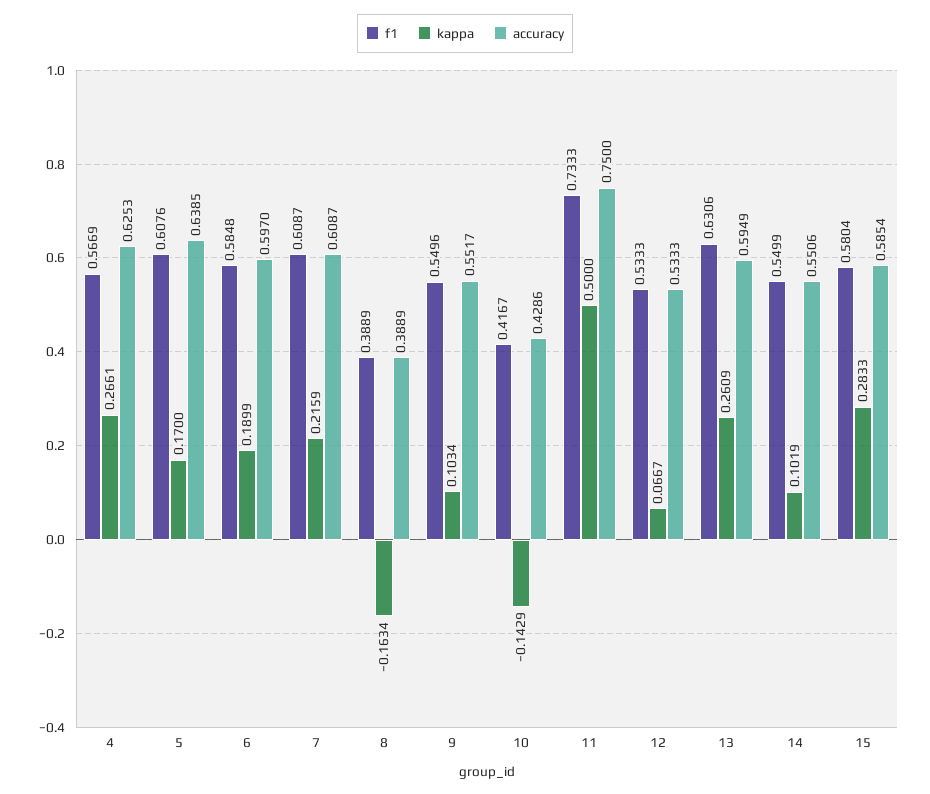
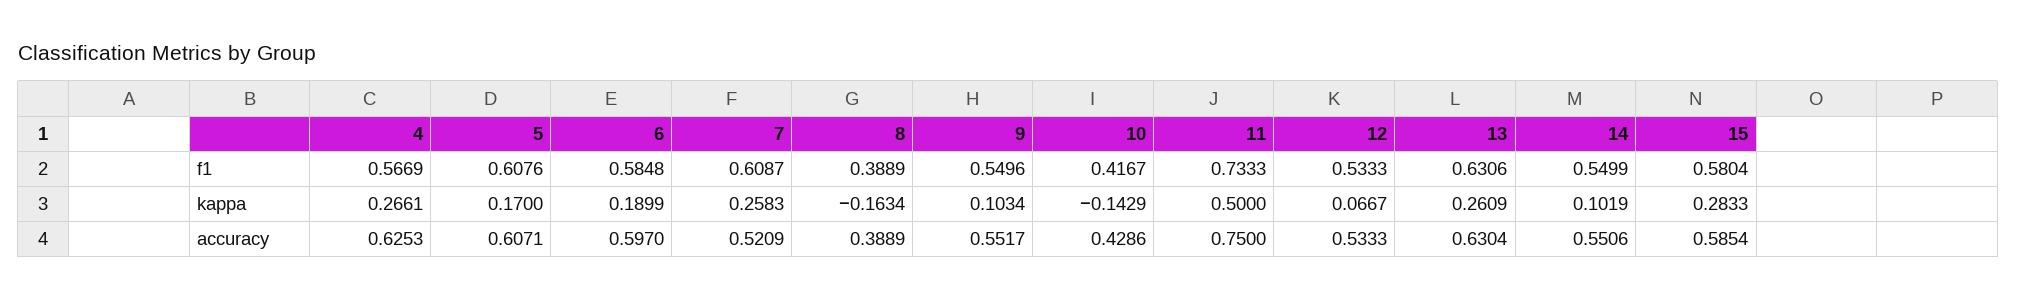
  {
    "f1": {
      "4": 0.5669,
      "5": 0.6076,
      "6": 0.5848,
      "7": 0.6087,
      "8": 0.3889,
      "9": 0.5496,
      "10": 0.4167,
      "11": 0.7333,
      "12": 0.5333,
      "13": 0.6306,
      "14": 0.5499,
      "15": 0.5804
    },
    "kappa": {
      "4": 0.2661,
      "5": 0.17,
      "6": 0.1899,
-     "7": 0.2159,
+     "7": 0.2583,
      "8": -0.1634,
      "9": 0.1034,
      "10": -0.1429,
      "11": 0.5,
      "12": 0.0667,
      "13": 0.2609,
      "14": 0.1019,
      "15": 0.2833
    },
    "accuracy": {
      "4": 0.6253,
-     "5": 0.6385,
+     "5": 0.6071,
      "6": 0.597,
-     "7": 0.6087,
+     "7": 0.5209,
      "8": 0.3889,
      "9": 0.5517,
      "10": 0.4286,
      "11": 0.75,
      "12": 0.5333,
-     "13": 0.5949,
+     "13": 0.6304,
      "14": 0.5506,
      "15": 0.5854
    }
  }

